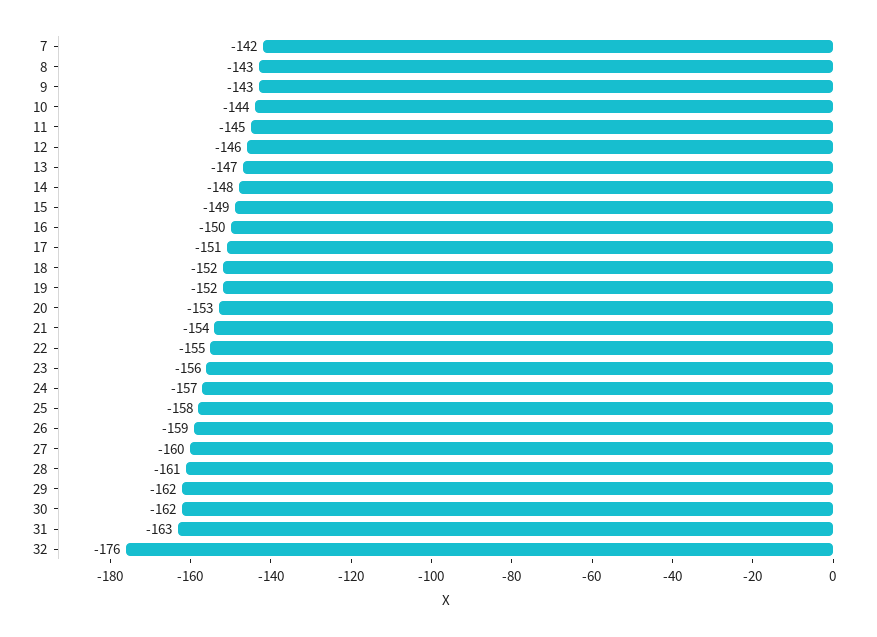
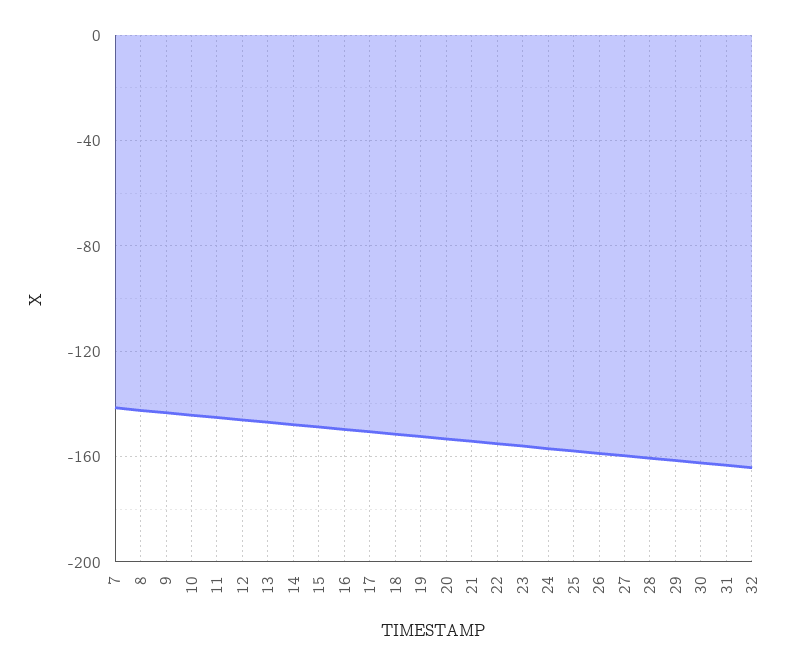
  {
    "7": -142,
    "8": -143,
    "9": -143,
    "10": -144,
    "11": -145,
    "12": -146,
    "13": -147,
    "14": -148,
    "15": -149,
    "16": -150,
    "17": -151,
    "18": -152,
    "19": -152,
    "20": -153,
    "21": -154,
    "22": -155,
    "23": -156,
    "24": -157,
    "25": -158,
    "26": -159,
    "27": -160,
    "28": -161,
    "29": -162,
    "30": -162,
    "31": -163,
-   "32": -176
+   "32": -165
  }

